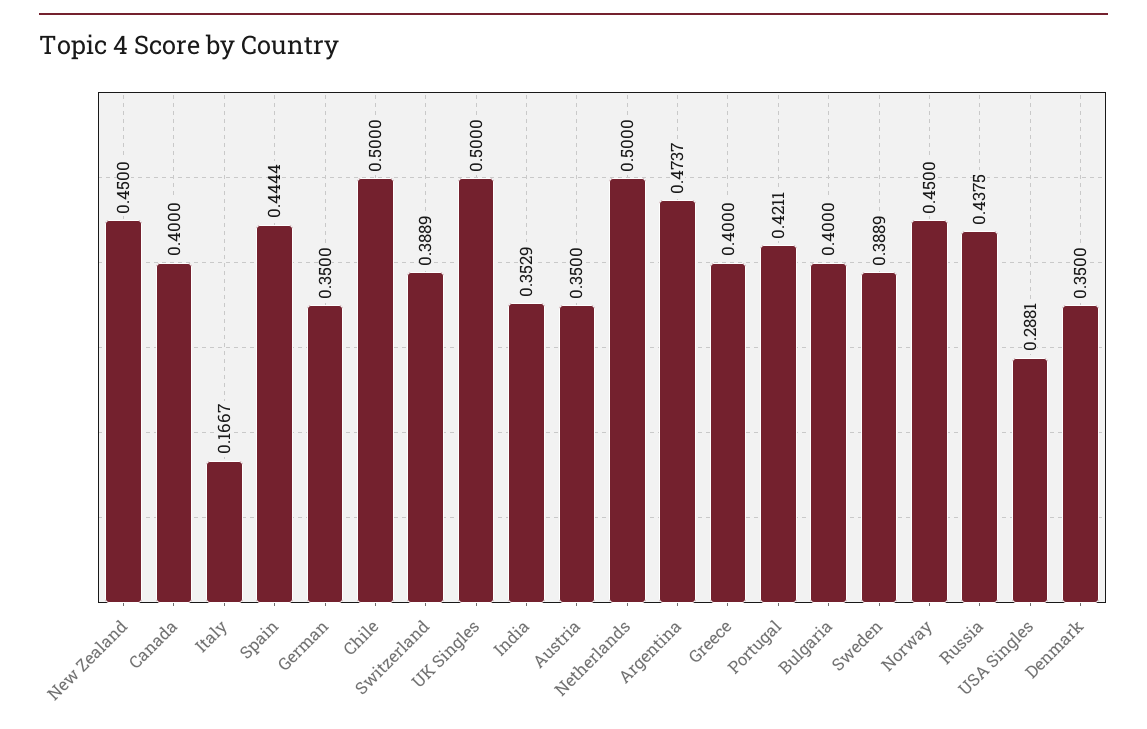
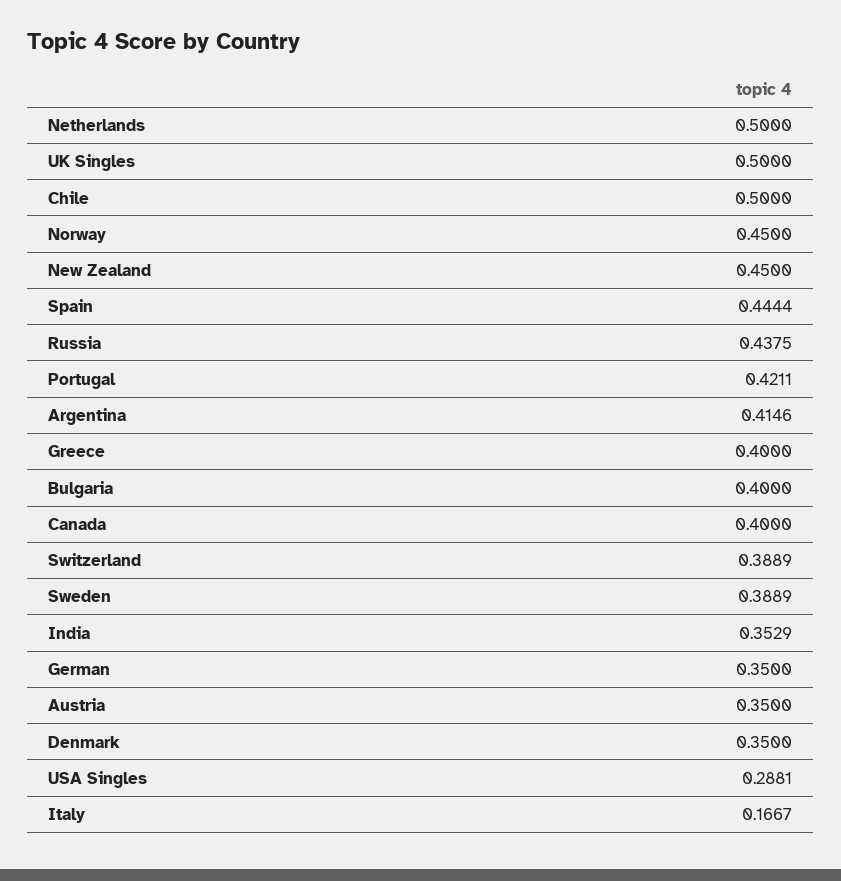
  {
    "New Zealand": 0.45,
    "Canada": 0.4,
    "Italy": 0.1667,
    "Spain": 0.4444,
    "German": 0.35,
    "Chile": 0.5,
    "Switzerland": 0.3889,
    "UK Singles": 0.5,
    "India": 0.3529,
    "Austria": 0.35,
    "Netherlands": 0.5,
-   "Argentina": 0.4737,
+   "Argentina": 0.4146,
    "Greece": 0.4,
    "Portugal": 0.4211,
    "Bulgaria": 0.4,
    "Sweden": 0.3889,
    "Norway": 0.45,
    "Russia": 0.4375,
    "USA Singles": 0.2881,
    "Denmark": 0.35
  }

